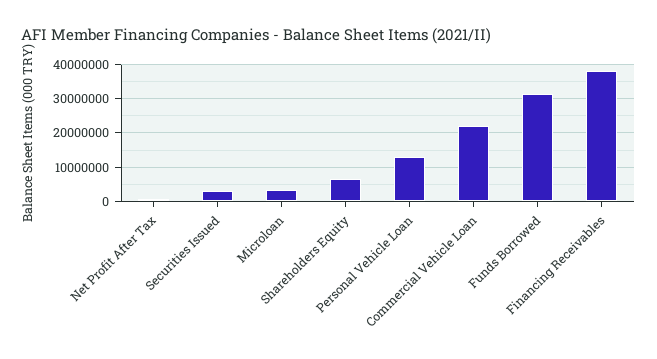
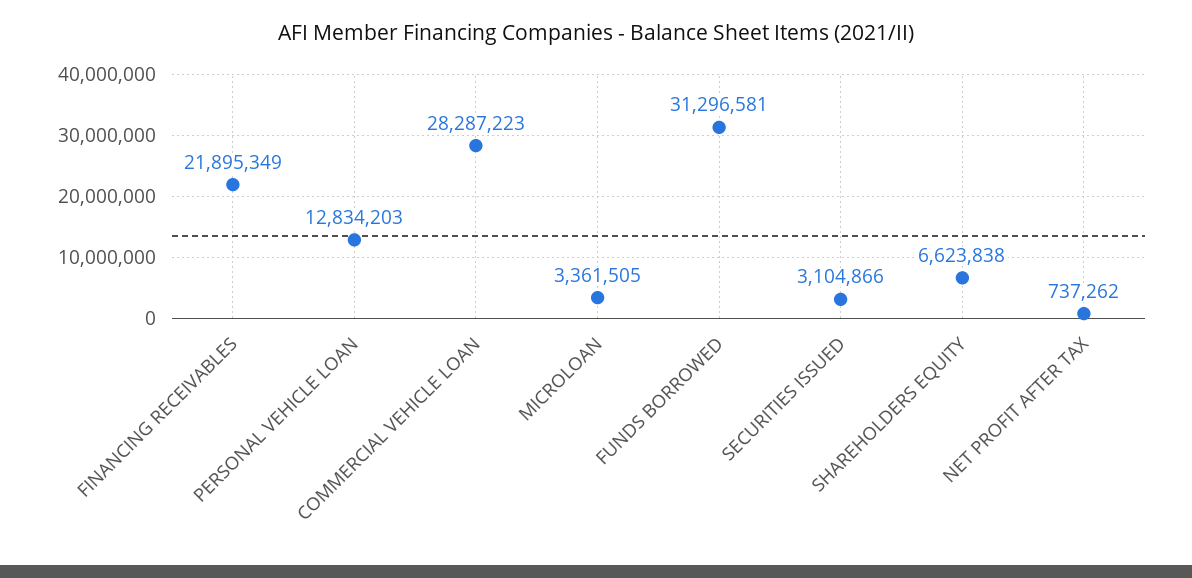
  {
    "Net Profit After Tax": 737262,
    "Securities Issued": 3104866,
    "Microloan": 3361505,
    "Shareholders Equity": 6623838,
    "Personal Vehicle Loan": 12834203,
-   "Commercial Vehicle Loan": 22000000,
+   "Commercial Vehicle Loan": 28287223,
    "Funds Borrowed": 31296581,
-   "Financing Receivables": 38000000
+   "Financing Receivables": 21895349
  }

